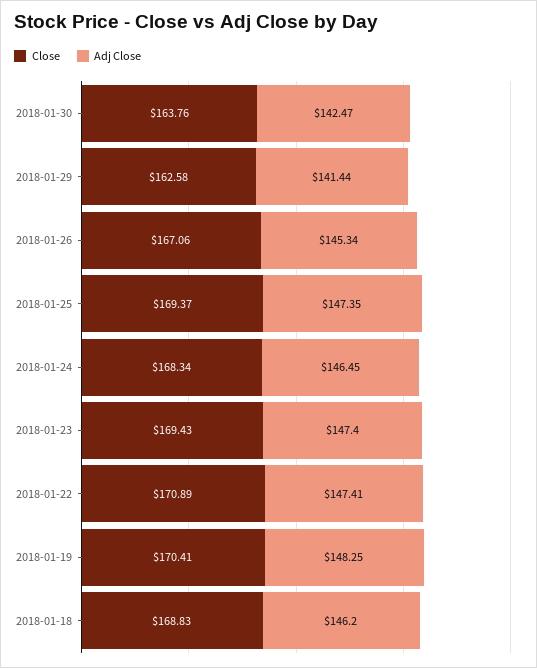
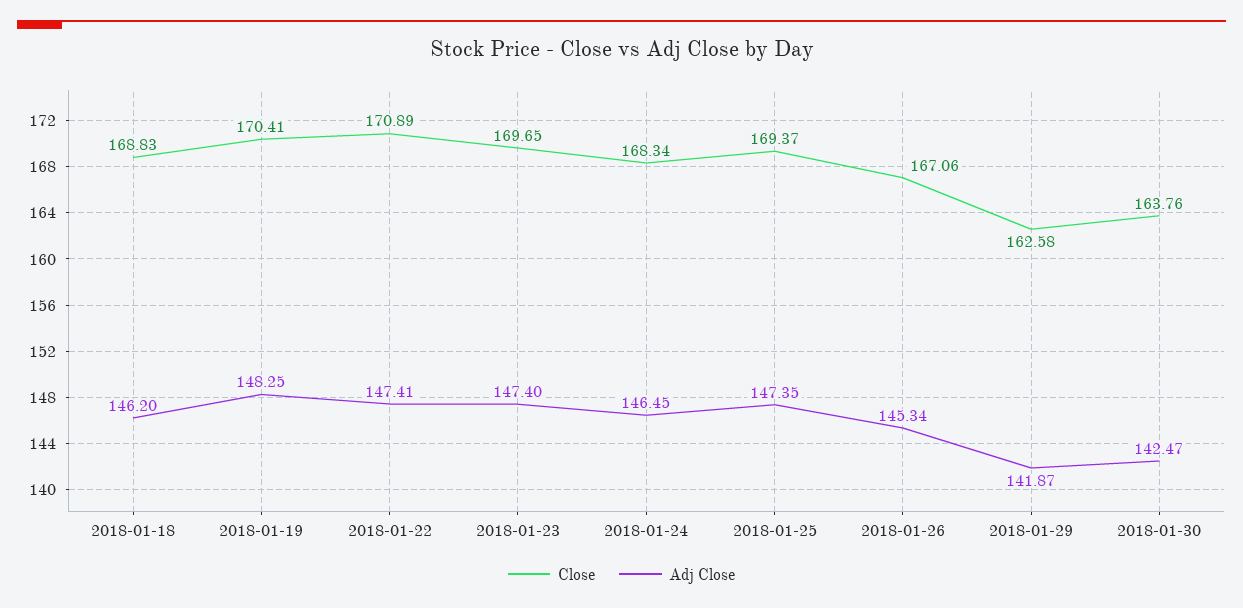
  {
    "Close": {
      "2018-01-30": 163.76,
      "2018-01-29": 162.58,
      "2018-01-26": 167.06,
      "2018-01-25": 169.37,
      "2018-01-24": 168.34,
-     "2018-01-23": 169.43,
+     "2018-01-23": 169.65,
      "2018-01-22": 170.89,
      "2018-01-19": 170.41,
      "2018-01-18": 168.83
    },
    "Adj Close": {
      "2018-01-30": 142.47,
-     "2018-01-29": 141.44,
+     "2018-01-29": 141.87,
      "2018-01-26": 145.34,
      "2018-01-25": 147.35,
      "2018-01-24": 146.45,
      "2018-01-23": 147.4,
      "2018-01-22": 147.41,
      "2018-01-19": 148.25,
      "2018-01-18": 146.2
    }
  }

